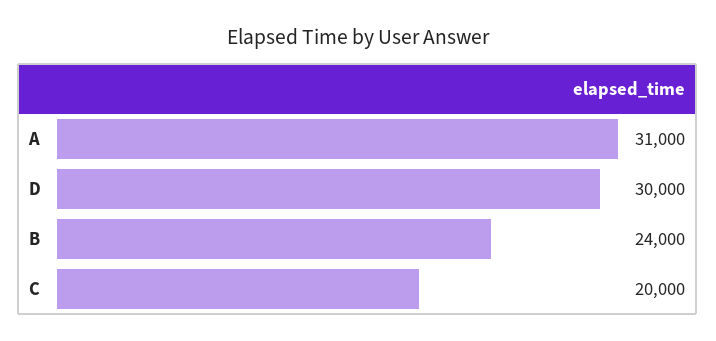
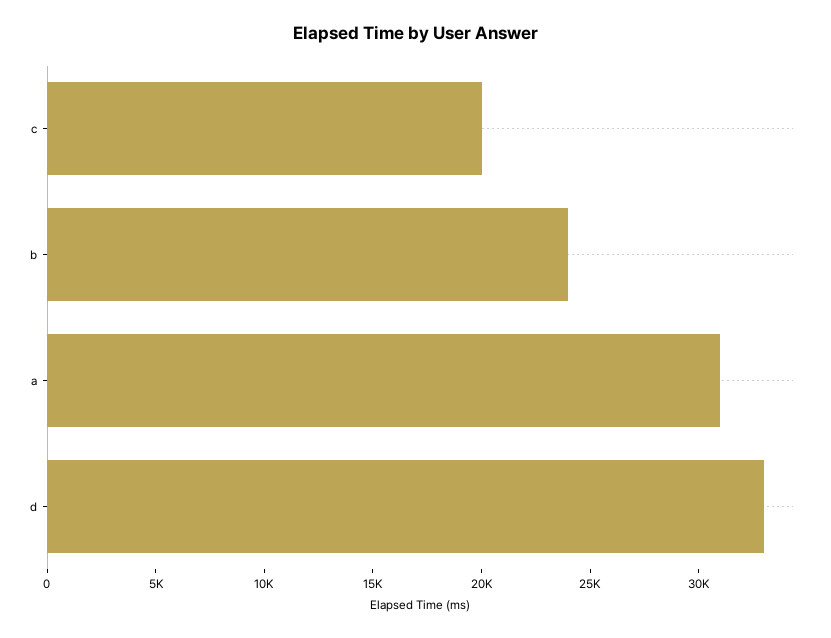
  {
    "A": 31000,
-   "D": 30000,
+   "D": 33000,
    "B": 24000,
    "C": 20000
  }

